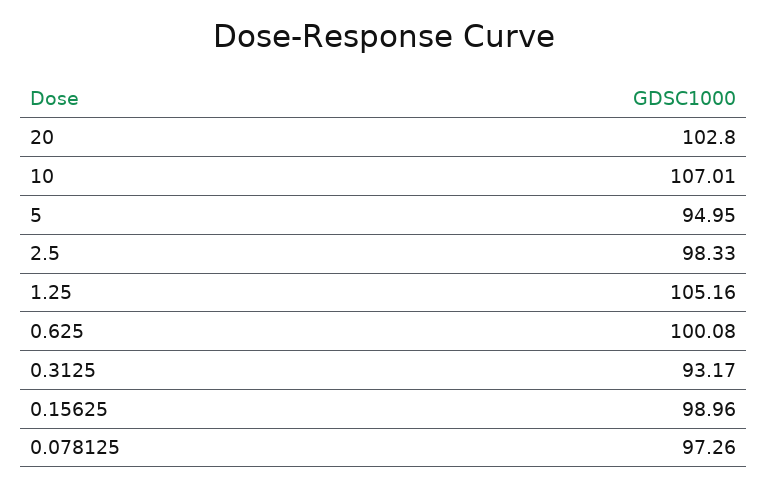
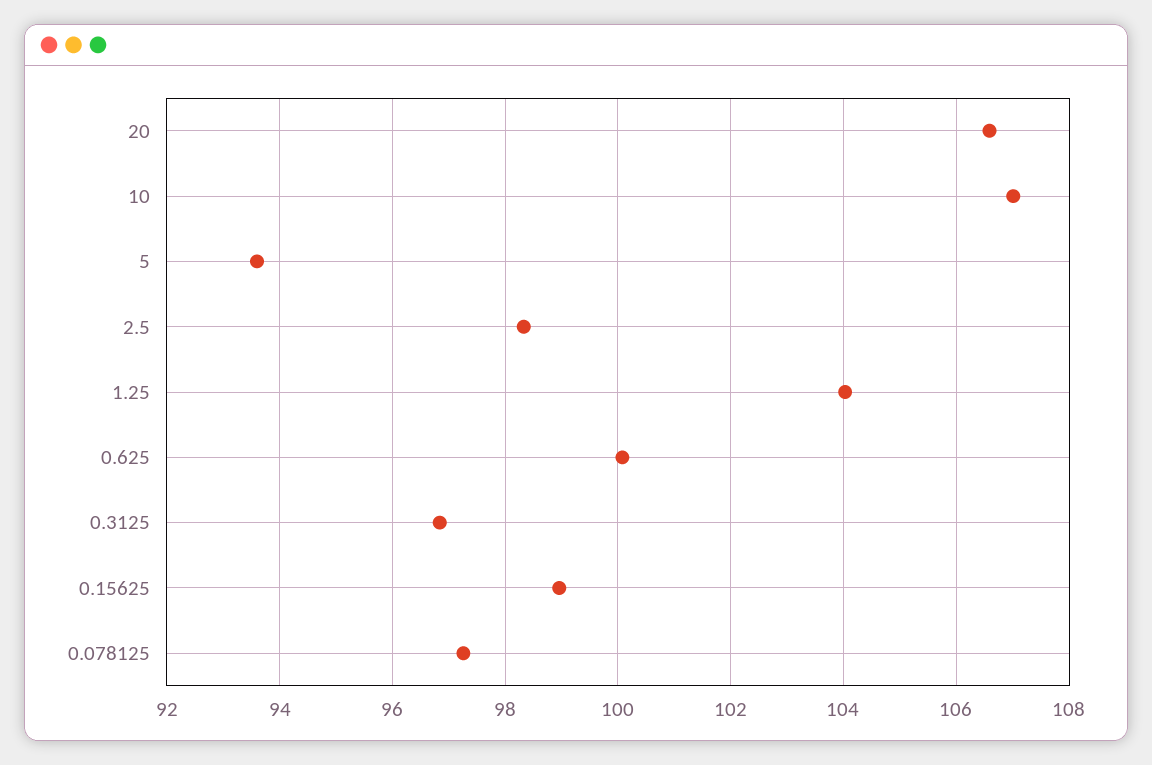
  {
-   "20": 102.8,
+   "20": 106.6,
    "10": 107.01,
-   "5": 94.95,
+   "5": 93.6,
    "2.5": 98.33,
-   "1.25": 105.16,
+   "1.25": 104,
    "0.625": 100.08,
-   "0.3125": 93.17,
+   "0.3125": 96.8,
    "0.15625": 98.96,
    "0.078125": 97.26
  }

